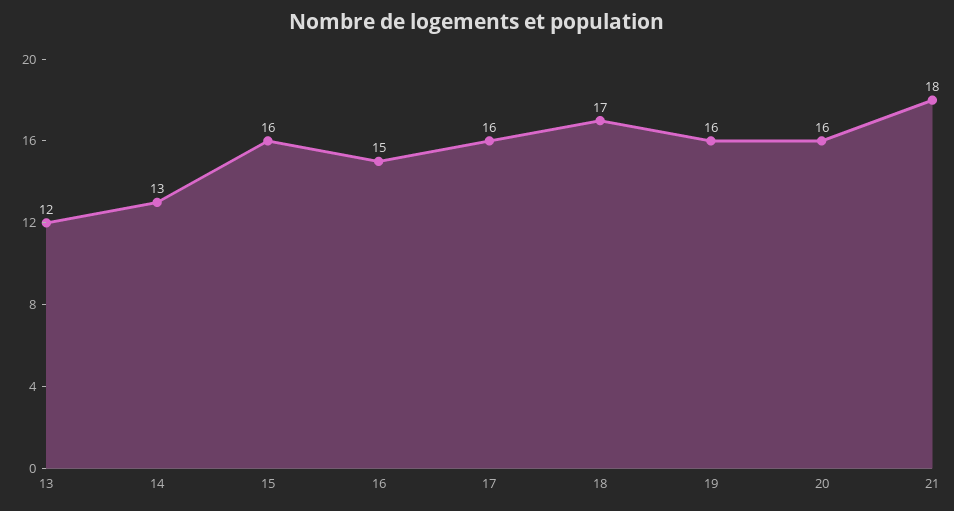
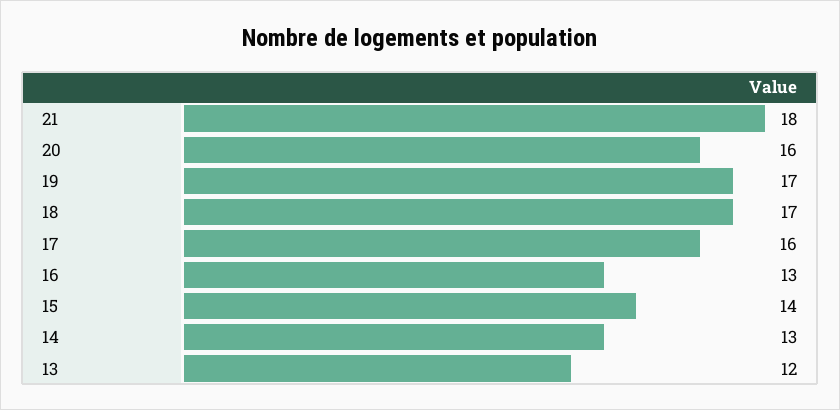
  {
    "13": 12,
    "14": 13,
-   "15": 16,
+   "15": 14,
-   "16": 15,
+   "16": 13,
    "17": 16,
    "18": 17,
-   "19": 16,
+   "19": 17,
    "20": 16,
    "21": 18
  }

